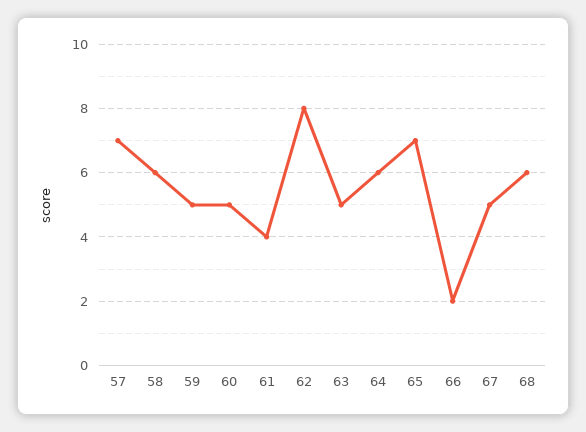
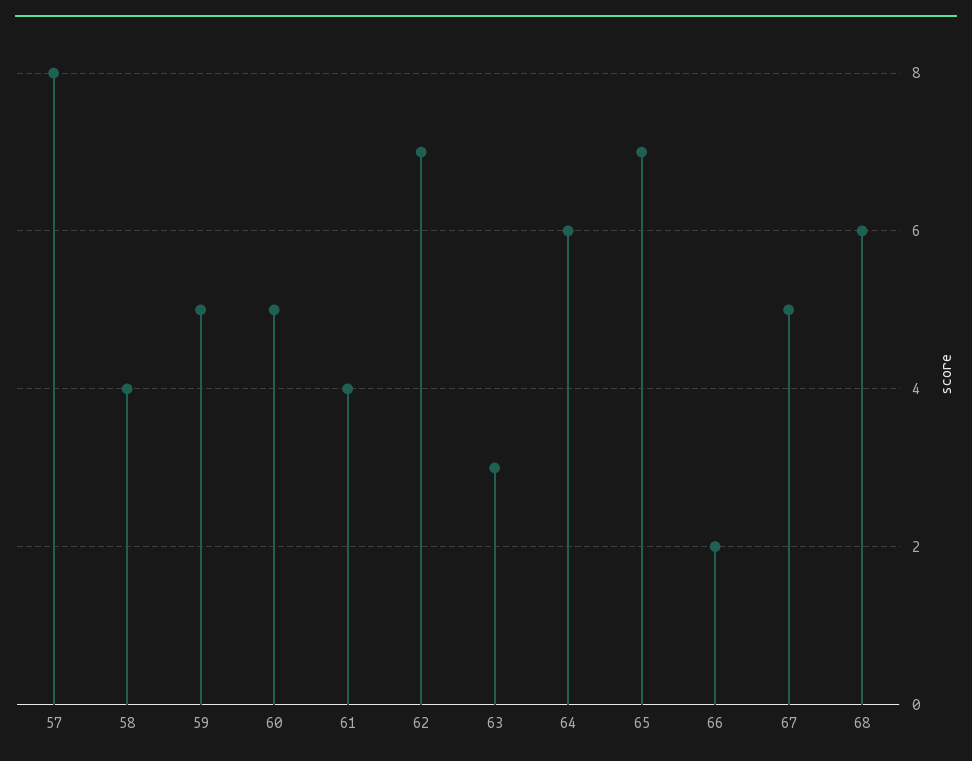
  {
-   "57": 7,
+   "57": 8,
-   "58": 6,
+   "58": 4,
    "59": 5,
    "60": 5,
    "61": 4,
-   "62": 8,
+   "62": 7,
-   "63": 5,
+   "63": 3,
    "64": 6,
    "65": 7,
    "66": 2,
    "67": 5,
    "68": 6
  }

